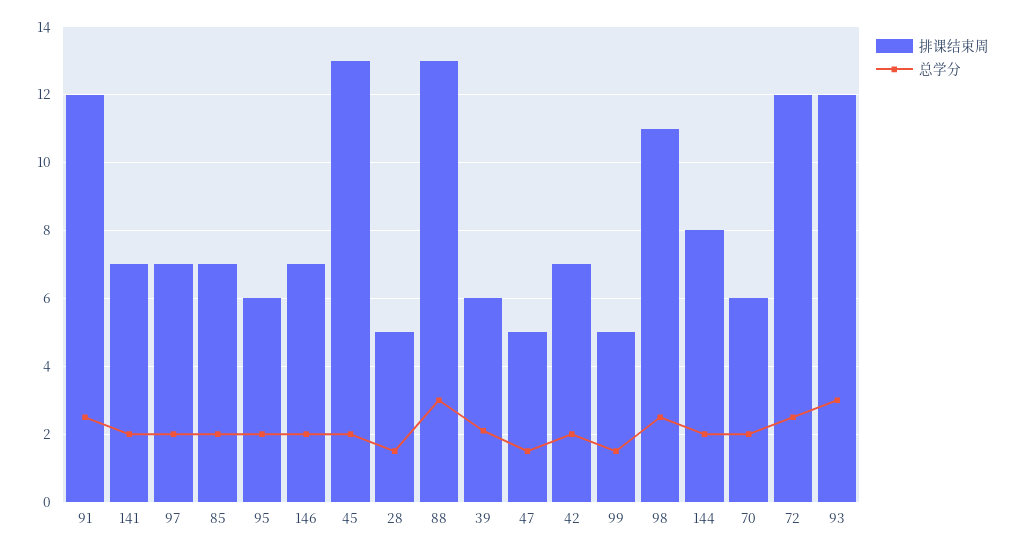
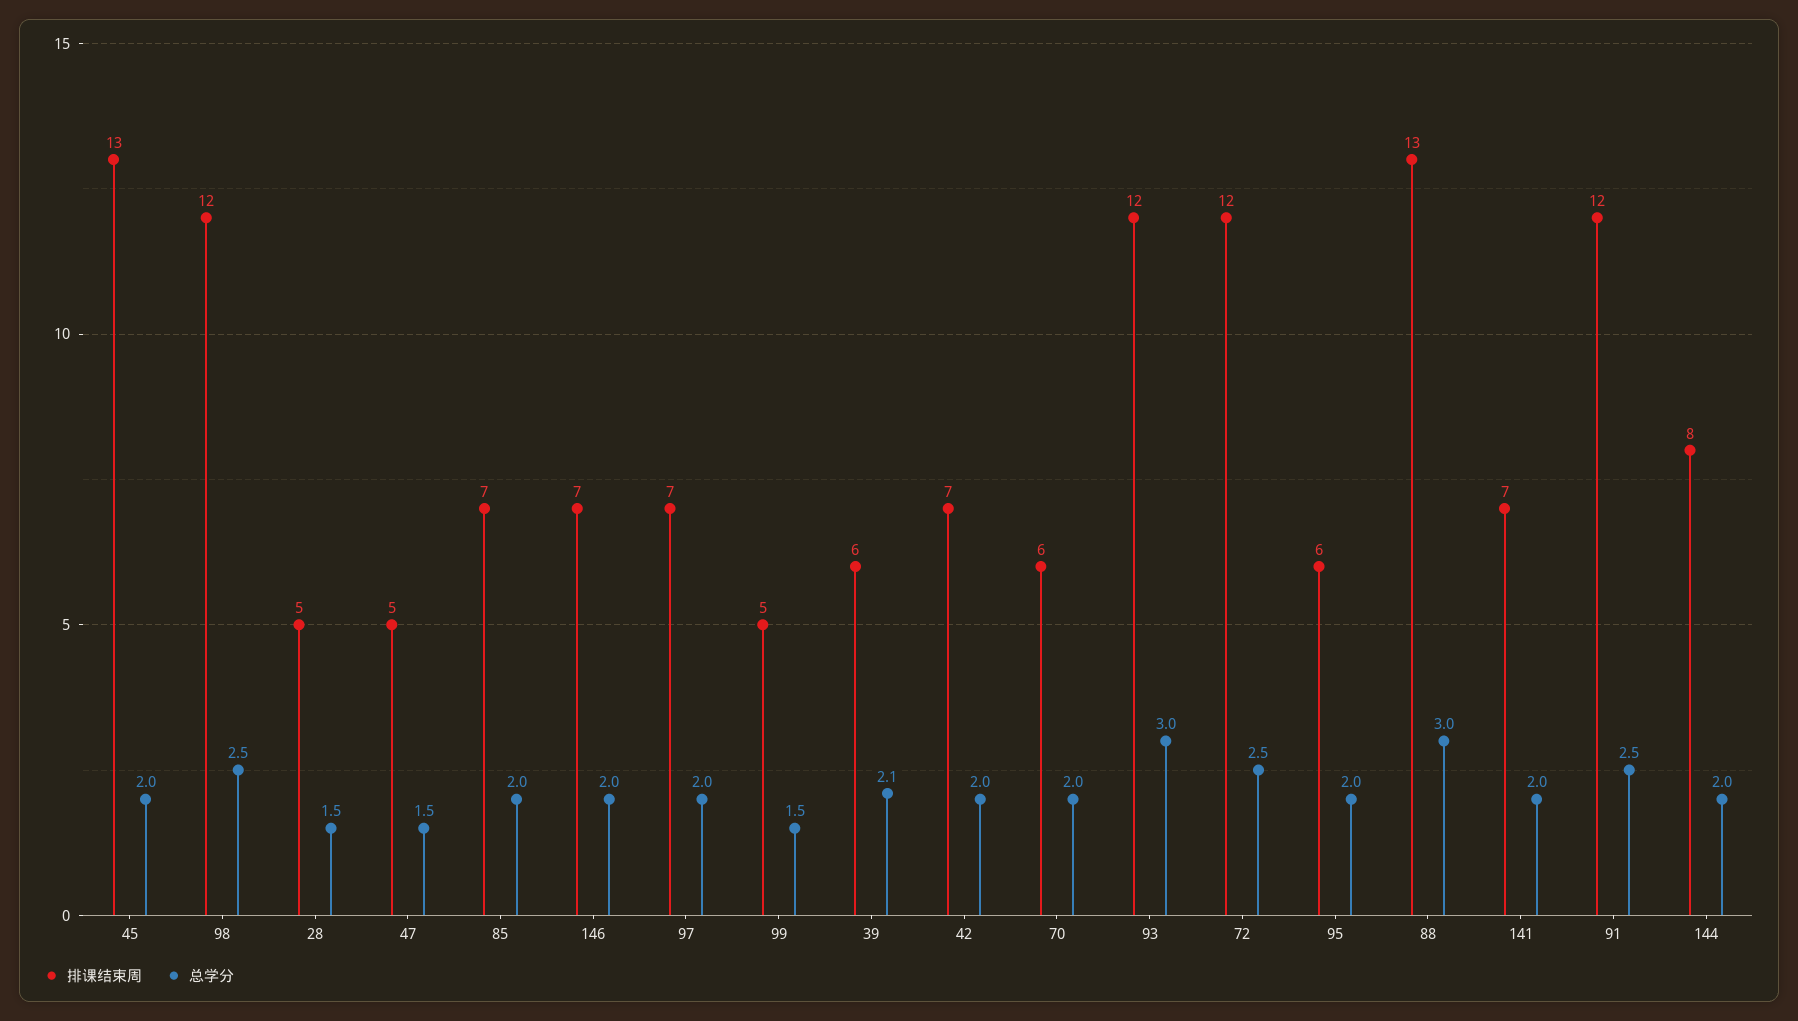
  {
    "排课结束周": {
      "91": 12,
      "141": 7,
      "97": 7,
      "85": 7,
      "95": 6,
      "146": 7,
      "45": 13,
      "28": 5,
      "88": 13,
      "39": 6,
      "47": 5,
      "42": 7,
      "99": 5,
-     "98": 11,
+     "98": 12,
      "144": 8,
      "70": 6,
      "72": 12,
      "93": 12
    },
    "总学分": {
      "91": 2.5,
      "141": 2,
      "97": 2,
      "85": 2,
      "95": 2,
      "146": 2,
      "45": 2,
      "28": 1.5,
      "88": 3,
      "39": 2.1,
      "47": 1.5,
      "42": 2,
      "99": 1.5,
      "98": 2.5,
      "144": 2,
      "70": 2,
      "72": 2.5,
      "93": 3
    }
  }

